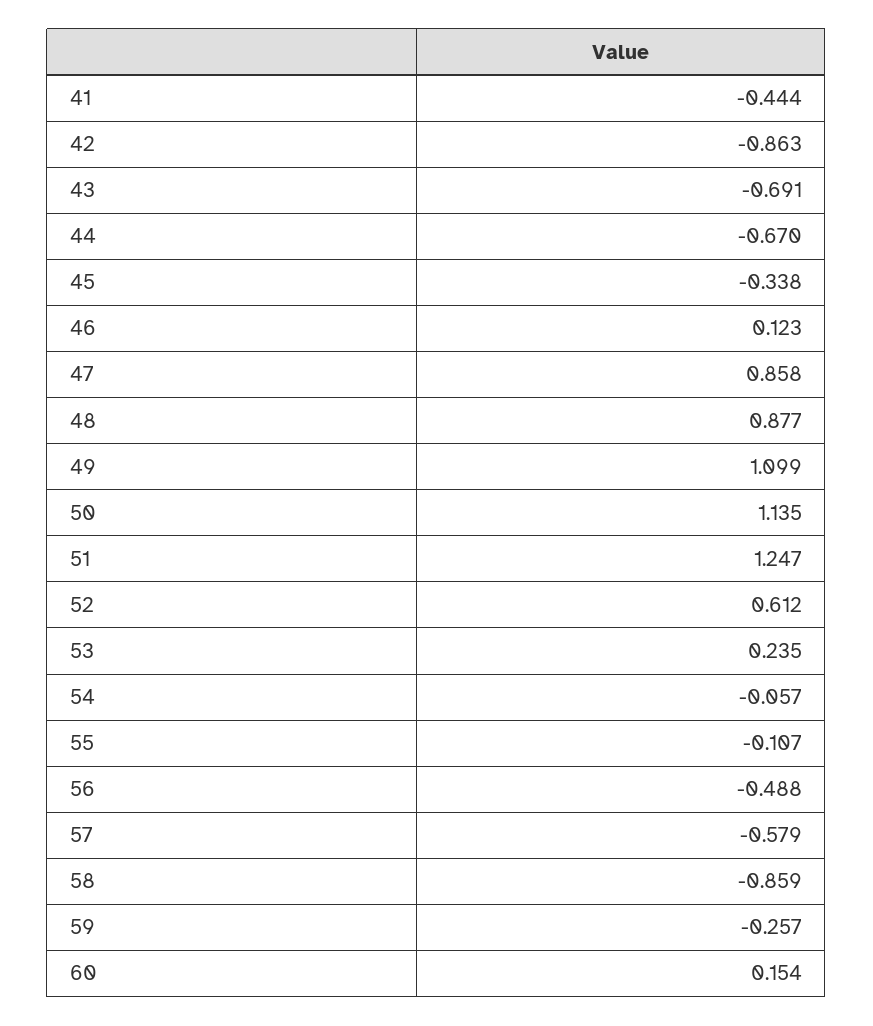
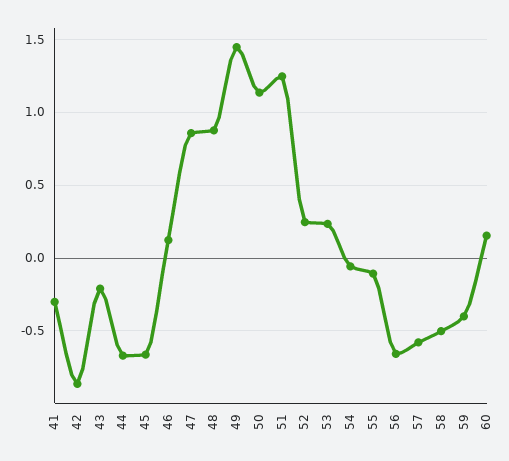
  {
-   "41": -0.444,
+   "41": -0.3,
    "42": -0.863,
-   "43": -0.691,
+   "43": -0.2,
    "44": -0.67,
-   "45": -0.338,
+   "45": -0.65,
    "46": 0.123,
    "47": 0.858,
    "48": 0.877,
-   "49": 1.099,
+   "49": 1.45,
    "50": 1.135,
    "51": 1.247,
-   "52": 0.612,
+   "52": 0.25,
    "53": 0.235,
    "54": -0.057,
    "55": -0.107,
-   "56": -0.488,
+   "56": -0.65,
    "57": -0.579,
-   "58": -0.859,
+   "58": -0.5,
-   "59": -0.257,
+   "59": -0.4,
    "60": 0.154
  }

